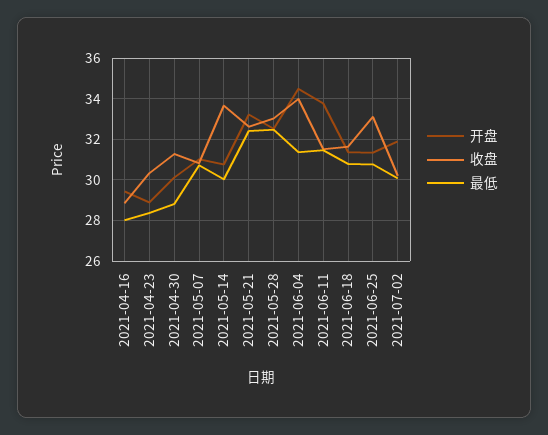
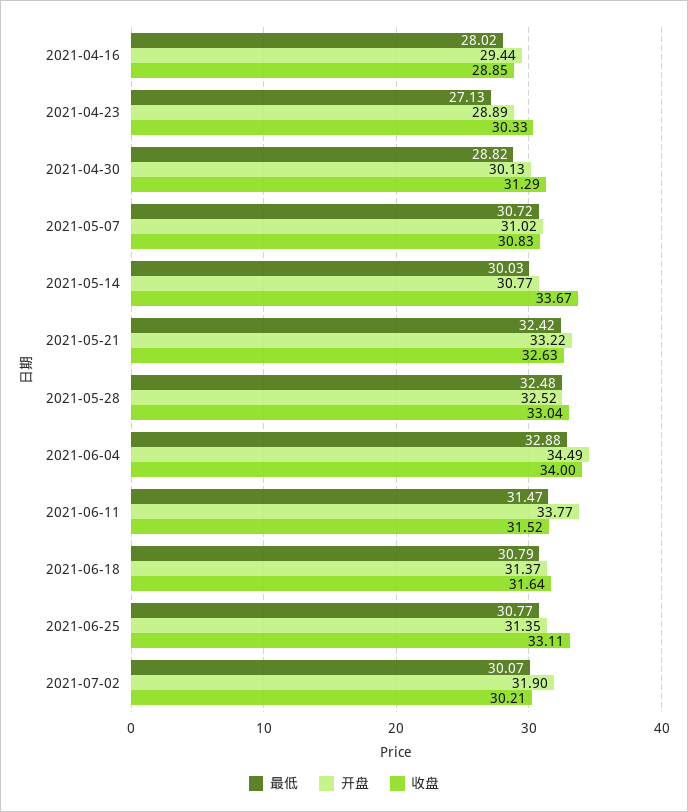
  {
    "开盘": {
      "2021-04-16": 29.44,
      "2021-04-23": 28.89,
      "2021-04-30": 30.13,
      "2021-05-07": 31.02,
      "2021-05-14": 30.77,
      "2021-05-21": 33.22,
      "2021-05-28": 32.52,
      "2021-06-04": 34.49,
      "2021-06-11": 33.77,
      "2021-06-18": 31.37,
      "2021-06-25": 31.35,
      "2021-07-02": 31.9
    },
    "收盘": {
      "2021-04-16": 28.85,
      "2021-04-23": 30.33,
      "2021-04-30": 31.29,
      "2021-05-07": 30.83,
      "2021-05-14": 33.67,
      "2021-05-21": 32.63,
      "2021-05-28": 33.04,
      "2021-06-04": 34,
      "2021-06-11": 31.52,
      "2021-06-18": 31.64,
      "2021-06-25": 33.11,
      "2021-07-02": 30.21
    },
    "最低": {
      "2021-04-16": 28.02,
-     "2021-04-23": 28.5,
+     "2021-04-23": 27.13,
      "2021-04-30": 28.82,
      "2021-05-07": 30.72,
      "2021-05-14": 30.03,
      "2021-05-21": 32.42,
      "2021-05-28": 32.48,
-     "2021-06-04": 31.5,
+     "2021-06-04": 32.88,
      "2021-06-11": 31.47,
      "2021-06-18": 30.79,
      "2021-06-25": 30.77,
      "2021-07-02": 30.07
    }
  }

